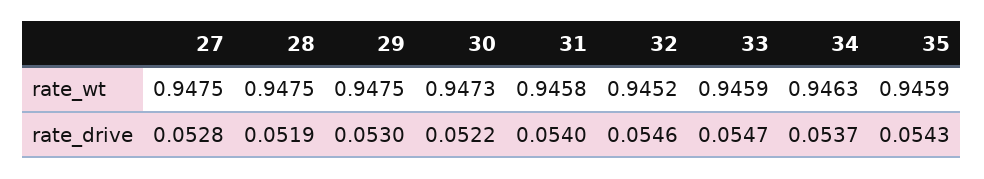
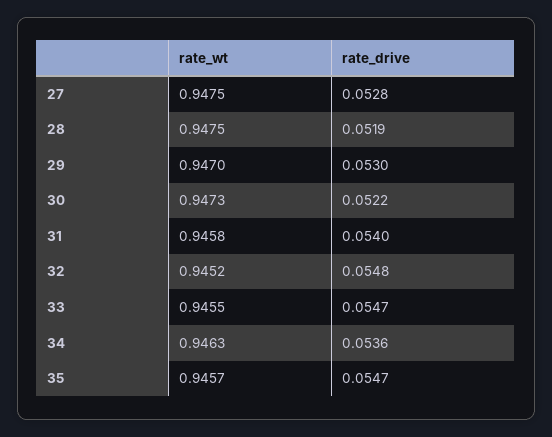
  {
    "27": {
      "rate_wt": 0.9475,
      "rate_drive": 0.0528
    },
    "28": {
      "rate_wt": 0.9475,
      "rate_drive": 0.0519
    },
    "29": {
-     "rate_wt": 0.9475,
+     "rate_wt": 0.947,
      "rate_drive": 0.053
    },
    "30": {
      "rate_wt": 0.9473,
      "rate_drive": 0.0522
    },
    "31": {
      "rate_wt": 0.9458,
      "rate_drive": 0.054
    },
    "32": {
      "rate_wt": 0.9452,
-     "rate_drive": 0.0546
+     "rate_drive": 0.0548
    },
    "33": {
-     "rate_wt": 0.9459,
+     "rate_wt": 0.9455,
      "rate_drive": 0.0547
    },
    "34": {
      "rate_wt": 0.9463,
-     "rate_drive": 0.0537
+     "rate_drive": 0.0536
    },
    "35": {
-     "rate_wt": 0.9459,
+     "rate_wt": 0.9457,
-     "rate_drive": 0.0543
+     "rate_drive": 0.0547
    }
  }

